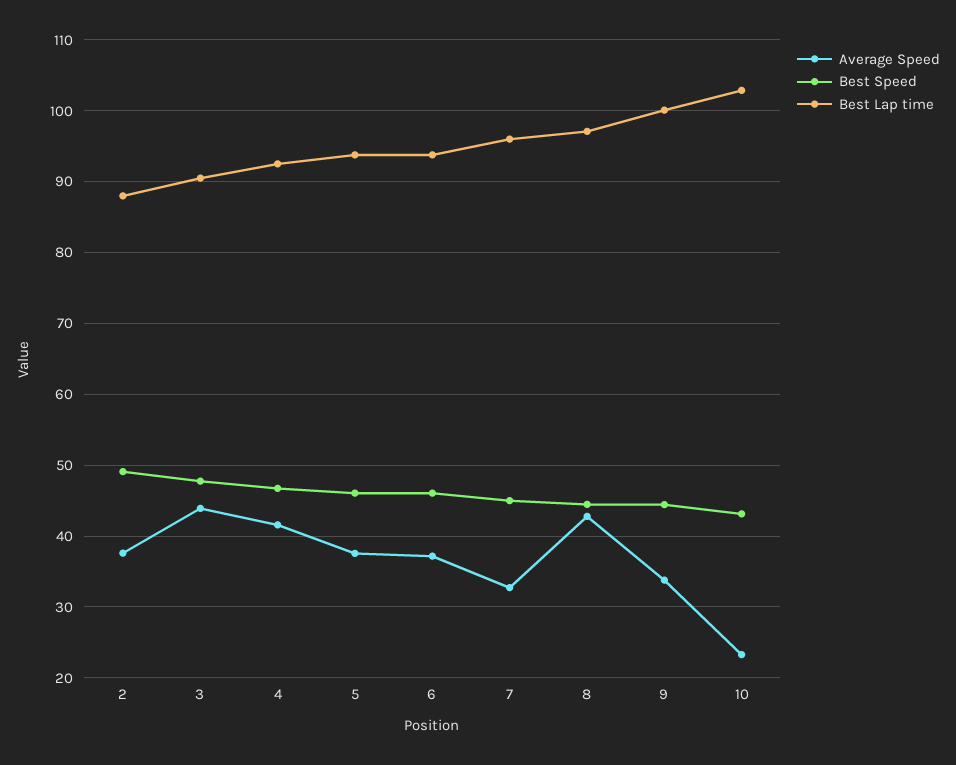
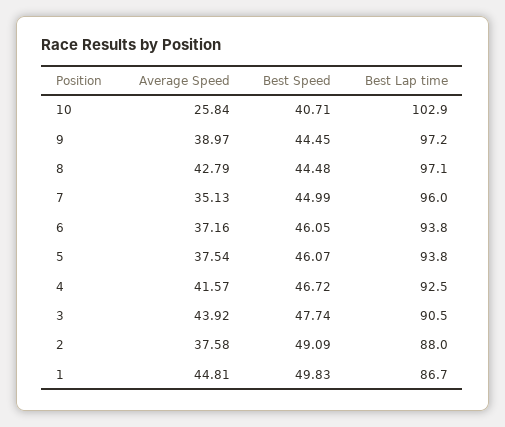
  {
    "Average Speed": {
      "2": 37.58,
      "3": 43.92,
      "4": 41.57,
      "5": 37.54,
      "6": 37.16,
-     "7": 33,
+     "7": 35.13,
      "8": 42.79,
-     "9": 34,
+     "9": 38.97,
-     "10": 23
+     "10": 25.84,
+     "1": 44.81
    },
    "Best Speed": {
      "2": 49.09,
      "3": 47.74,
      "4": 46.72,
      "5": 46.07,
      "6": 46.05,
      "7": 44.99,
      "8": 44.48,
      "9": 44.45,
-     "10": 43
+     "10": 40.71,
+     "1": 49.83
    },
    "Best Lap time": {
      "2": 88,
      "3": 90.5,
      "4": 92.5,
      "5": 93.8,
      "6": 93.8,
      "7": 96,
      "8": 97.1,
-     "9": 100,
+     "9": 97.2,
-     "10": 102.9
+     "10": 102.9,
+     "1": 86.7
    }
  }

